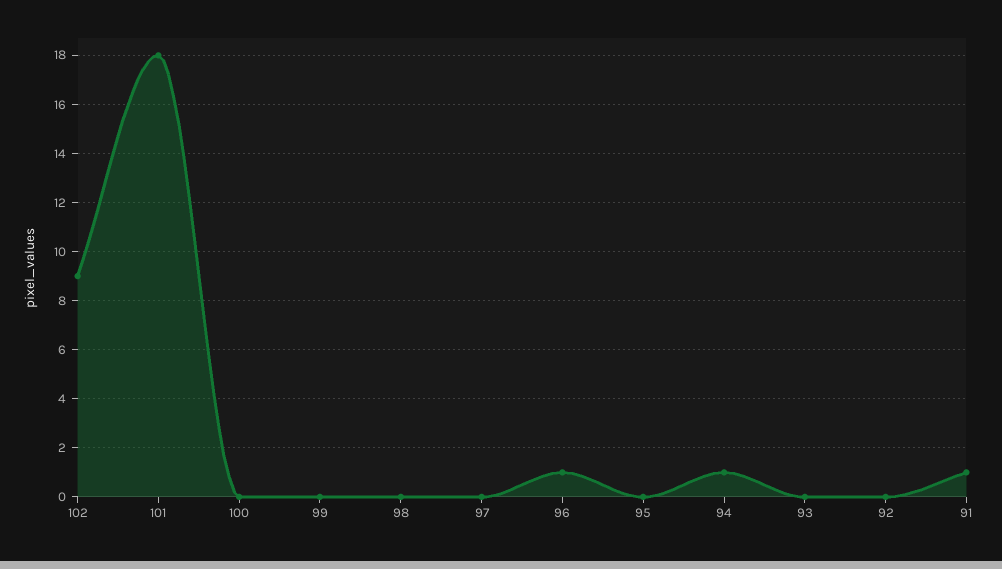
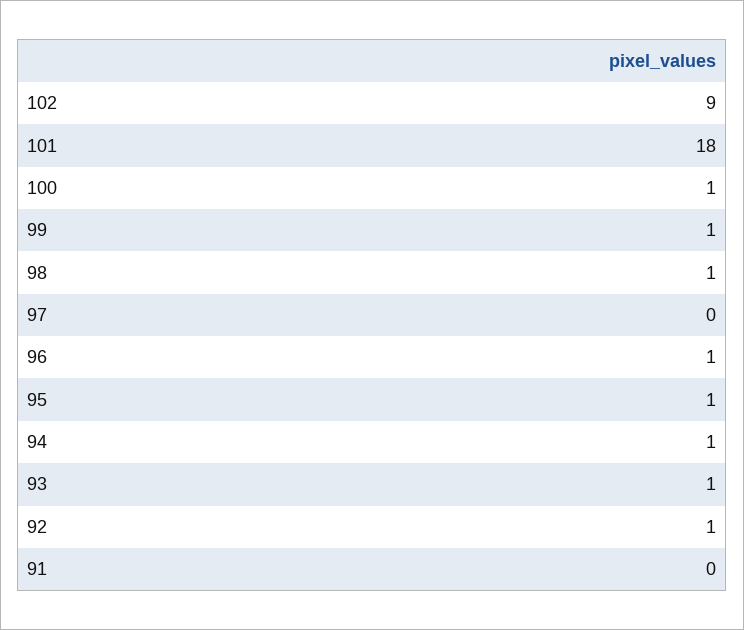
  {
    "102": 9,
    "101": 18,
-   "100": 0,
+   "100": 1,
-   "99": 0,
+   "99": 1,
-   "98": 0,
+   "98": 1,
    "97": 0,
    "96": 1,
-   "95": 0,
+   "95": 1,
    "94": 1,
-   "93": 0,
+   "93": 1,
-   "92": 0,
+   "92": 1,
-   "91": 1
+   "91": 0
  }

